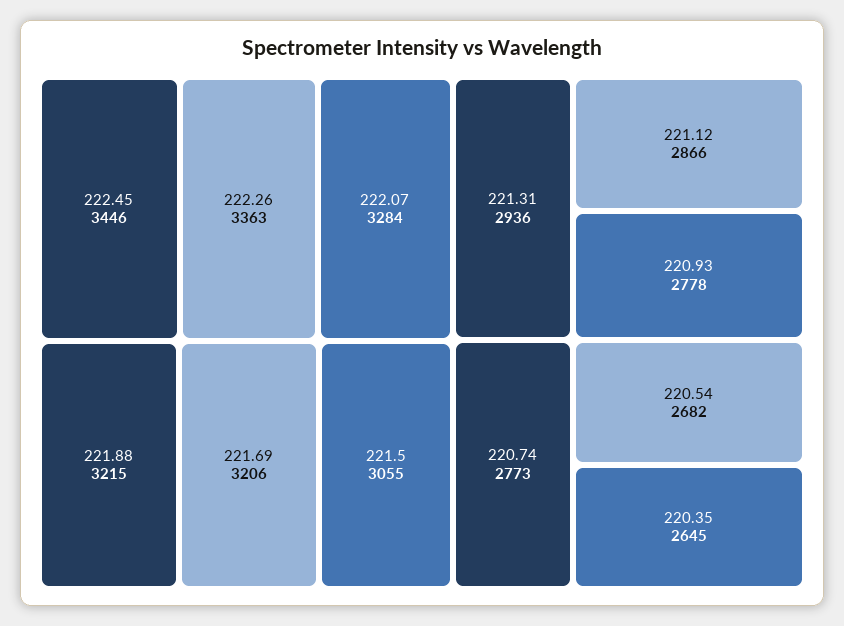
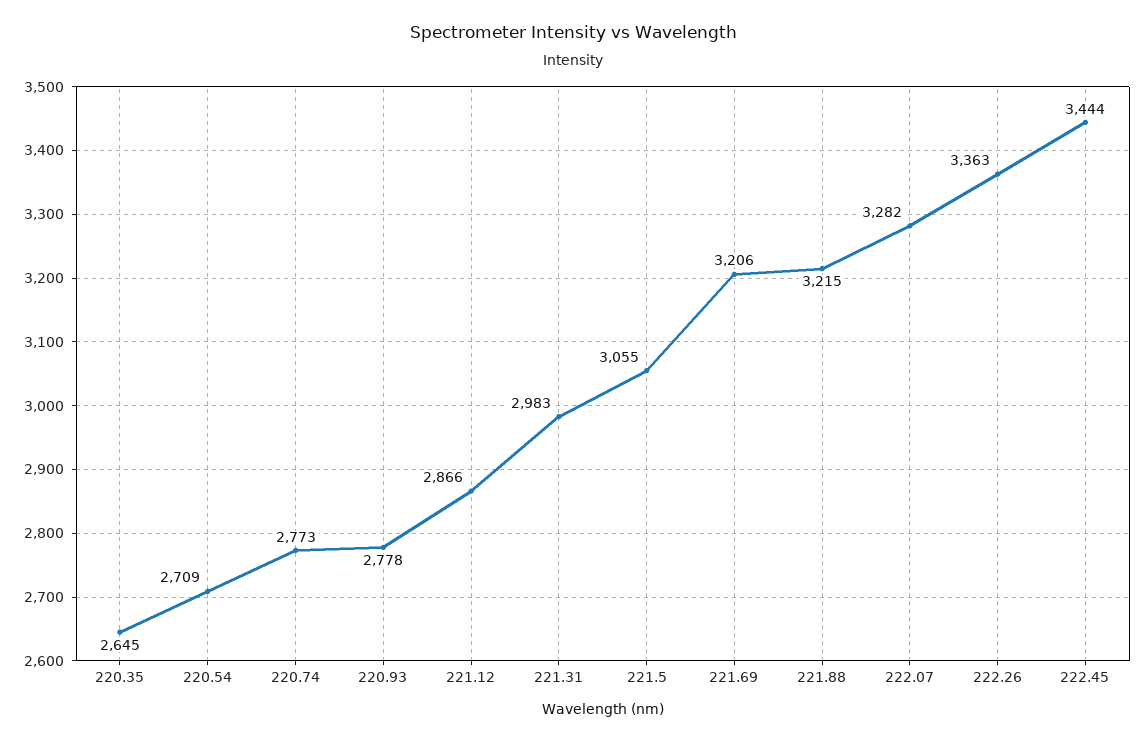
  {
-   "222.45": 3446,
+   "222.45": 3444,
    "222.26": 3363,
-   "222.07": 3284,
+   "222.07": 3282,
    "221.88": 3215,
    "221.69": 3206,
    "221.5": 3055,
-   "221.31": 2936,
+   "221.31": 2983,
    "221.12": 2866,
    "220.93": 2778,
    "220.74": 2773,
-   "220.54": 2682,
+   "220.54": 2709,
    "220.35": 2645
  }

